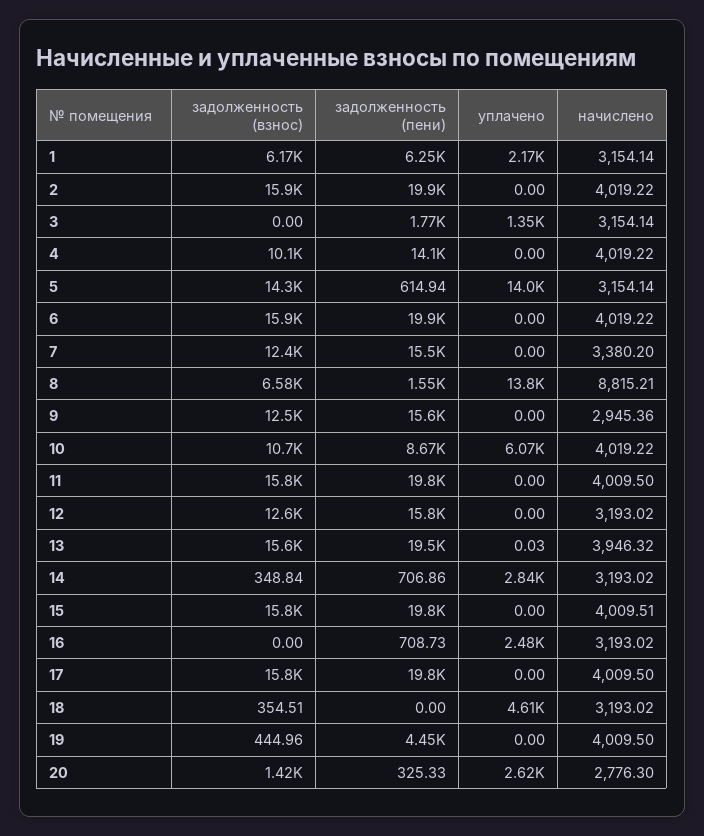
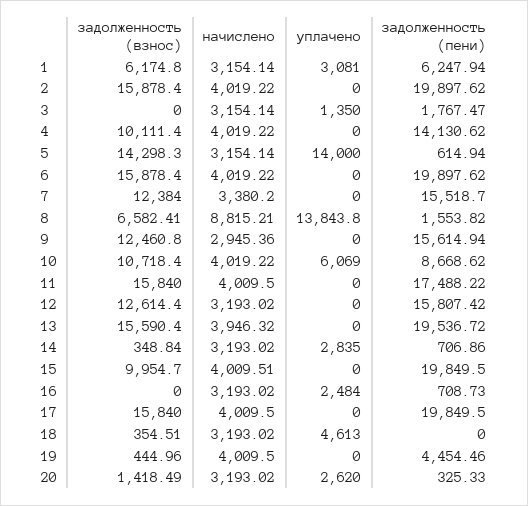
  {
    "задолженность (взнос)": {
      "1": 6174.8,
      "2": 15878.4,
      "3": 0,
      "4": 10111.4,
      "5": 14298.3,
      "6": 15878.4,
      "7": 12384,
      "8": 6582.41,
      "9": 12460.8,
      "10": 10718.4,
      "11": 15840,
      "12": 12614.4,
      "13": 15590.4,
      "14": 348.84,
-     "15": 15800,
+     "15": 9954.7,
      "16": 0,
      "17": 15840,
      "18": 354.51,
      "19": 444.96,
      "20": 1418.49
    },
    "задолженность (пени)": {
      "1": 6247.94,
      "2": 19897.62,
      "3": 1767.47,
      "4": 14130.62,
      "5": 614.94,
      "6": 19897.62,
      "7": 15518.7,
      "8": 1553.82,
      "9": 15614.94,
      "10": 8668.62,
-     "11": 19800,
+     "11": 17488.22,
      "12": 15807.42,
      "13": 19536.72,
      "14": 706.86,
      "15": 19849.5,
      "16": 708.73,
      "17": 19849.5,
      "18": 0,
      "19": 4454.46,
      "20": 325.33
    },
    "уплачено": {
-     "1": 2170,
+     "1": 3081,
      "2": 0,
      "3": 1350,
      "4": 0,
      "5": 14000,
      "6": 0,
      "7": 0,
      "8": 13843.8,
      "9": 0,
      "10": 6069,
      "11": 0,
      "12": 0,
-     "13": 0.03,
+     "13": 0,
      "14": 2835,
      "15": 0,
      "16": 2484,
      "17": 0,
      "18": 4613,
      "19": 0,
      "20": 2620
    },
    "начислено": {
      "1": 3154.14,
      "2": 4019.22,
      "3": 3154.14,
      "4": 4019.22,
      "5": 3154.14,
      "6": 4019.22,
      "7": 3380.2,
      "8": 8815.21,
      "9": 2945.36,
      "10": 4019.22,
      "11": 4009.5,
      "12": 3193.02,
      "13": 3946.32,
      "14": 3193.02,
      "15": 4009.51,
      "16": 3193.02,
      "17": 4009.5,
      "18": 3193.02,
      "19": 4009.5,
-     "20": 2776.3
+     "20": 3193.02
    }
  }

